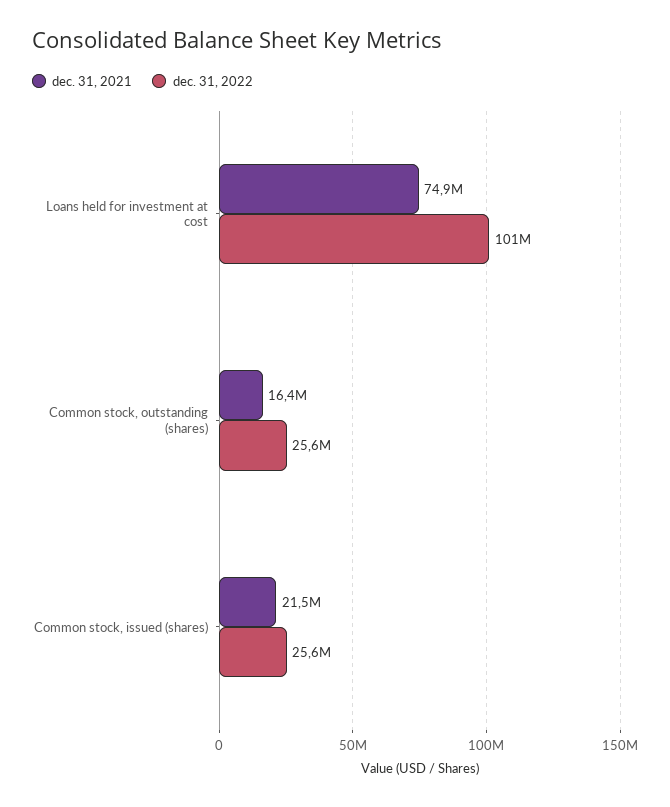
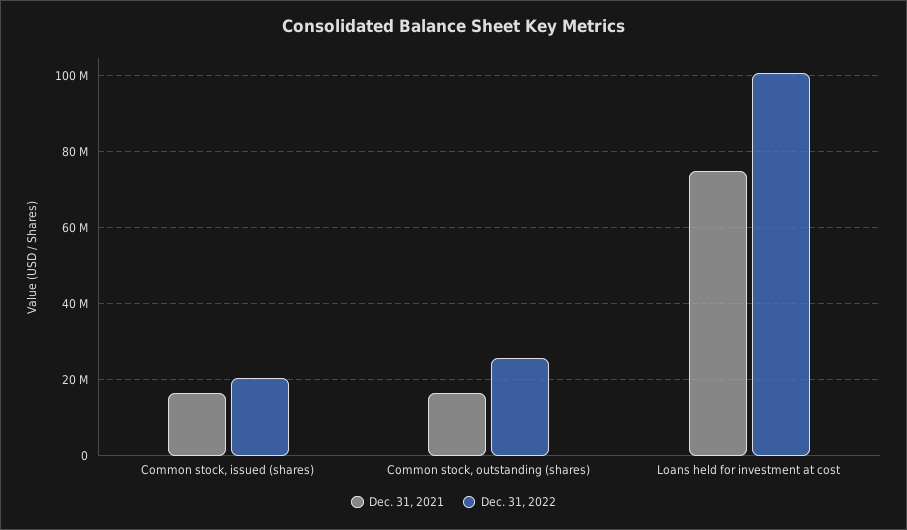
  {
    "dec. 31, 2021": {
      "Loans held for investment at cost": 74900000,
      "Common stock, outstanding (shares)": 16400000,
-     "Common stock, issued (shares)": 21500000
+     "Common stock, issued (shares)": 16000000
    },
    "dec. 31, 2022": {
      "Loans held for investment at cost": 101000000,
      "Common stock, outstanding (shares)": 25600000,
-     "Common stock, issued (shares)": 25600000
+     "Common stock, issued (shares)": 20000000
    }
  }

